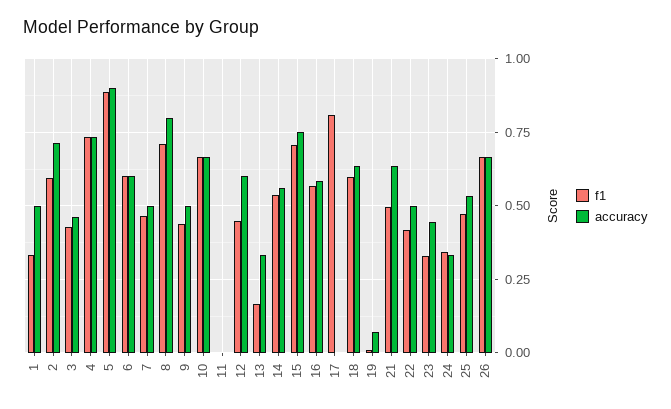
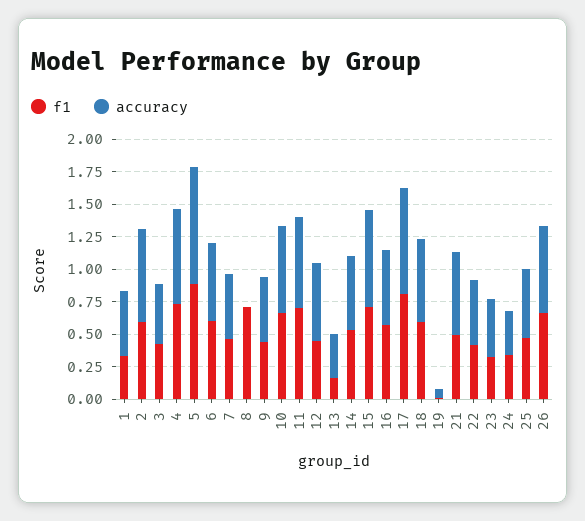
  {
    "f1": {
      "1": 0.325,
      "2": 0.6,
      "3": 0.425,
      "4": 0.725,
      "5": 0.875,
      "6": 0.6,
      "7": 0.475,
      "8": 0.7,
      "9": 0.45,
      "10": 0.675,
-     "11": 0,
+     "11": 0.75,
      "12": 0.45,
      "13": 0.175,
      "14": 0.525,
      "15": 0.7,
      "16": 0.575,
      "17": 0.8,
      "18": 0.6,
      "19": 0,
      "21": 0.5,
      "22": 0.425,
      "23": 0.325,
      "24": 0.35,
      "25": 0.475,
      "26": 0.675
    },
    "accuracy": {
      "1": 0.5,
      "2": 0.725,
      "3": 0.45,
      "4": 0.725,
      "5": 0.9,
      "6": 0.6,
      "7": 0.5,
-     "8": 0.8,
+     "8": 0,
      "9": 0.5,
      "10": 0.675,
-     "11": 0,
+     "11": 0.75,
      "12": 0.6,
      "13": 0.325,
      "14": 0.575,
      "15": 0.75,
      "16": 0.575,
-     "17": 0,
+     "17": 0.75,
      "18": 0.625,
      "19": 0.075,
      "21": 0.625,
      "22": 0.5,
      "23": 0.45,
      "24": 0.325,
      "25": 0.525,
      "26": 0.675
    }
  }

